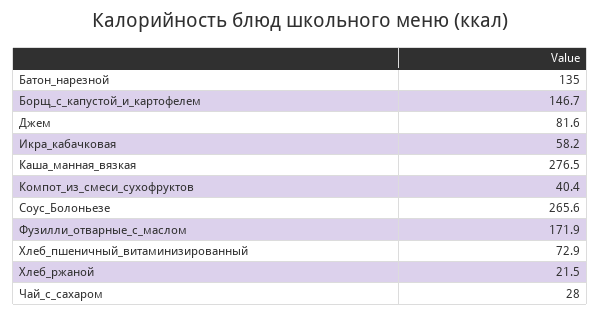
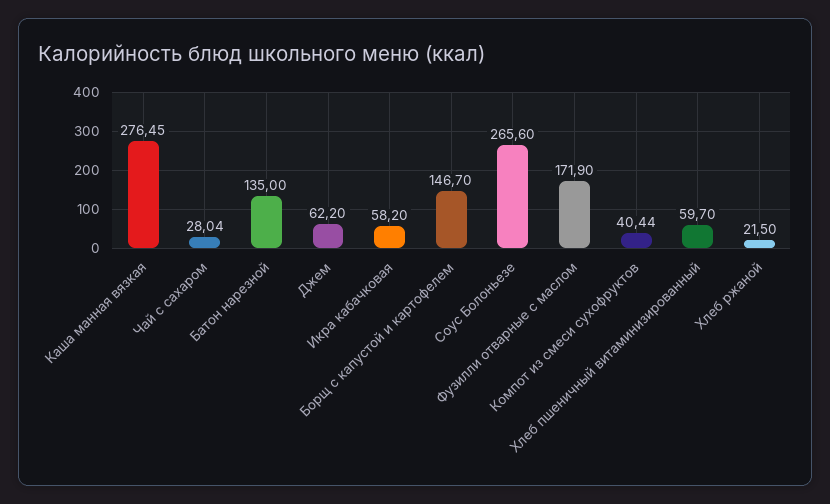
  {
    "Батон_нарезной": 135,
    "Борщ_с_капустой_и_картофелем": 146.7,
-   "Джем": 81.6,
+   "Джем": 62.2,
    "Икра_кабачковая": 58.2,
    "Каша_манная_вязкая": 276.45,
    "Компот_из_смеси_сухофруктов": 40.44,
    "Соус_Болоньезе": 265.6,
    "Фузилли_отварные_с_маслом": 171.9,
-   "Хлеб_пшеничный_витаминизированный": 72.9,
+   "Хлеб_пшеничный_витаминизированный": 59.7,
    "Хлеб_ржаной": 21.5,
    "Чай_с_сахаром": 28.04
  }

